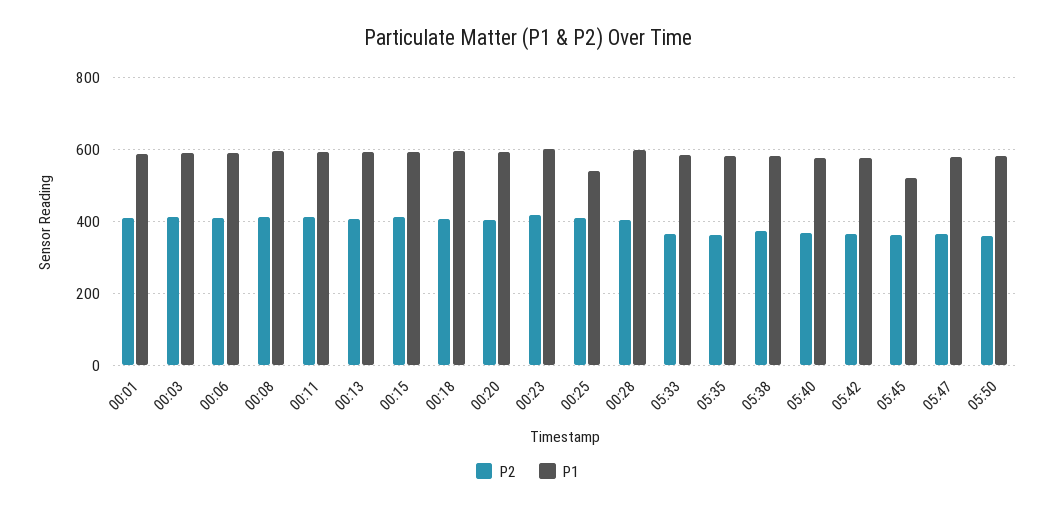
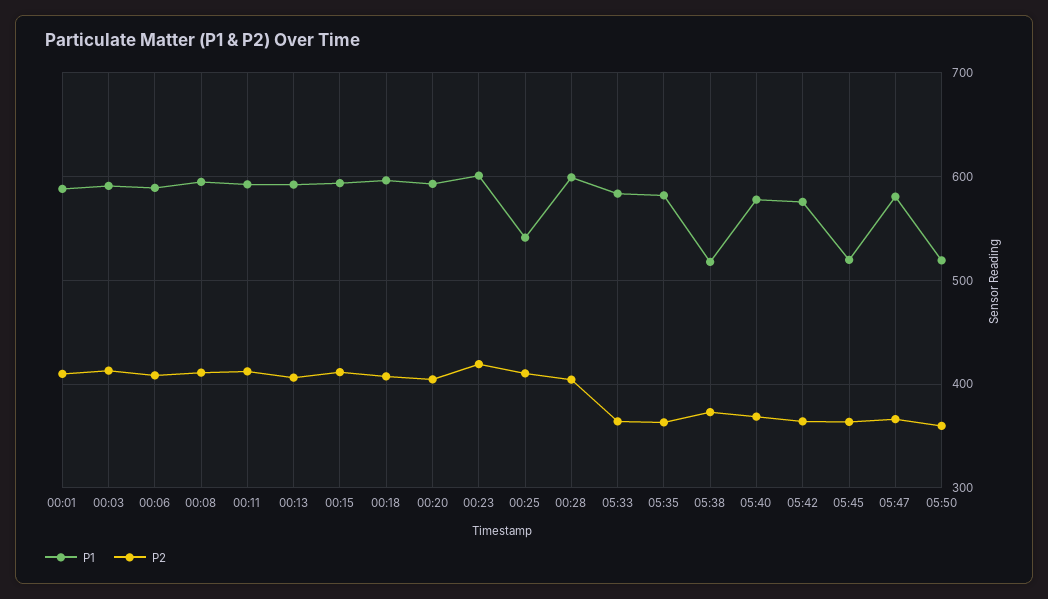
  {
    "P2": {
      "00:01": 410,
      "00:03": 410,
      "00:06": 410,
      "00:08": 410,
      "00:11": 410,
      "00:13": 410,
      "00:15": 410,
      "00:18": 410,
      "00:20": 400,
      "00:23": 420,
      "00:25": 410,
      "00:28": 400,
      "05:33": 360,
      "05:35": 360,
      "05:38": 370,
      "05:40": 370,
      "05:42": 360,
      "05:45": 360,
      "05:47": 370,
      "05:50": 360
    },
    "P1": {
      "00:01": 590,
      "00:03": 590,
      "00:06": 590,
      "00:08": 600,
      "00:11": 590,
      "00:13": 590,
      "00:15": 590,
      "00:18": 600,
      "00:20": 590,
      "00:23": 600,
      "00:25": 540,
      "00:28": 600,
      "05:33": 580,
      "05:35": 580,
-     "05:38": 580,
+     "05:38": 520,
      "05:40": 580,
      "05:42": 580,
      "05:45": 520,
      "05:47": 580,
-     "05:50": 580
+     "05:50": 520
    }
  }

